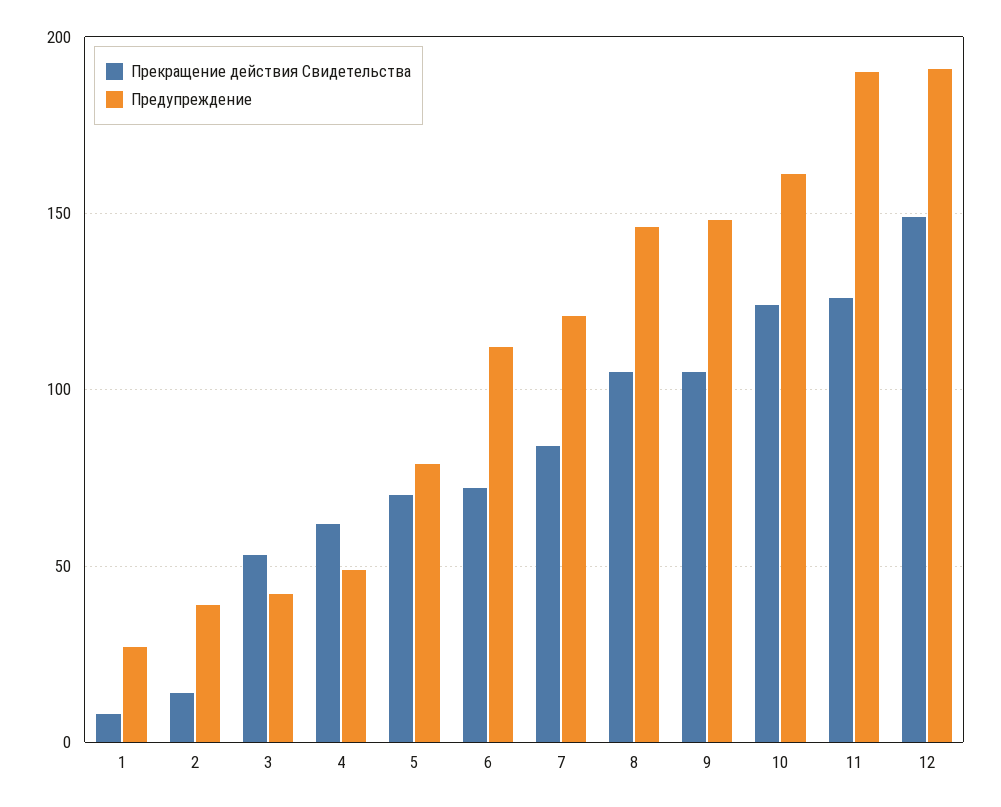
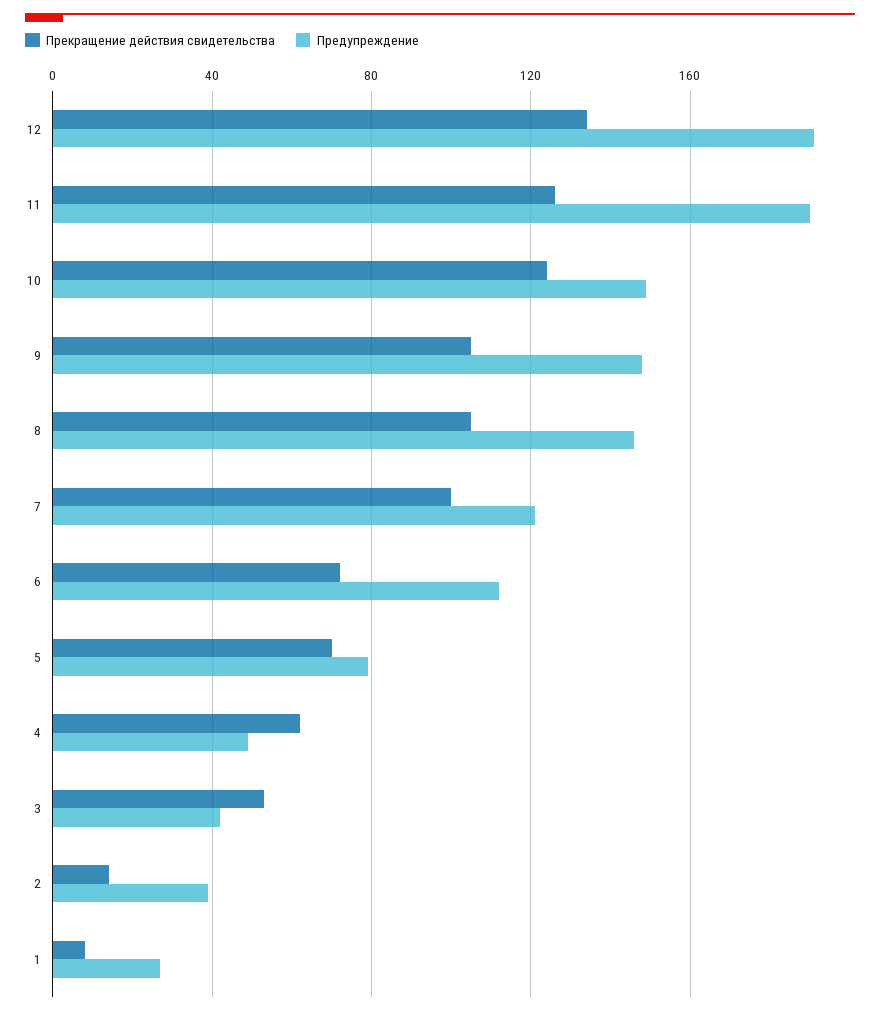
  {
    "Прекращение действия Свидетельства": {
      "1": 10,
      "2": 15,
      "3": 55,
      "4": 60,
      "5": 70,
      "6": 70,
-     "7": 85,
+     "7": 100,
      "8": 105,
      "9": 105,
      "10": 125,
      "11": 125,
-     "12": 150
+     "12": 135
    },
    "Предупреждение": {
      "1": 25,
      "2": 40,
      "3": 40,
      "4": 50,
      "5": 80,
      "6": 110,
      "7": 120,
      "8": 145,
      "9": 150,
-     "10": 160,
+     "10": 150,
      "11": 190,
      "12": 190
    }
  }

